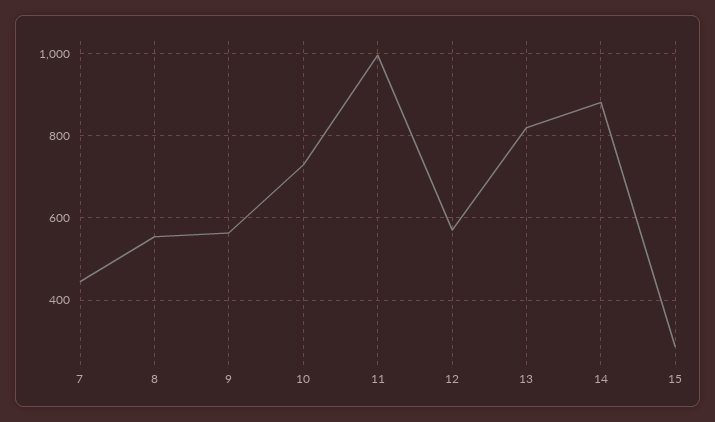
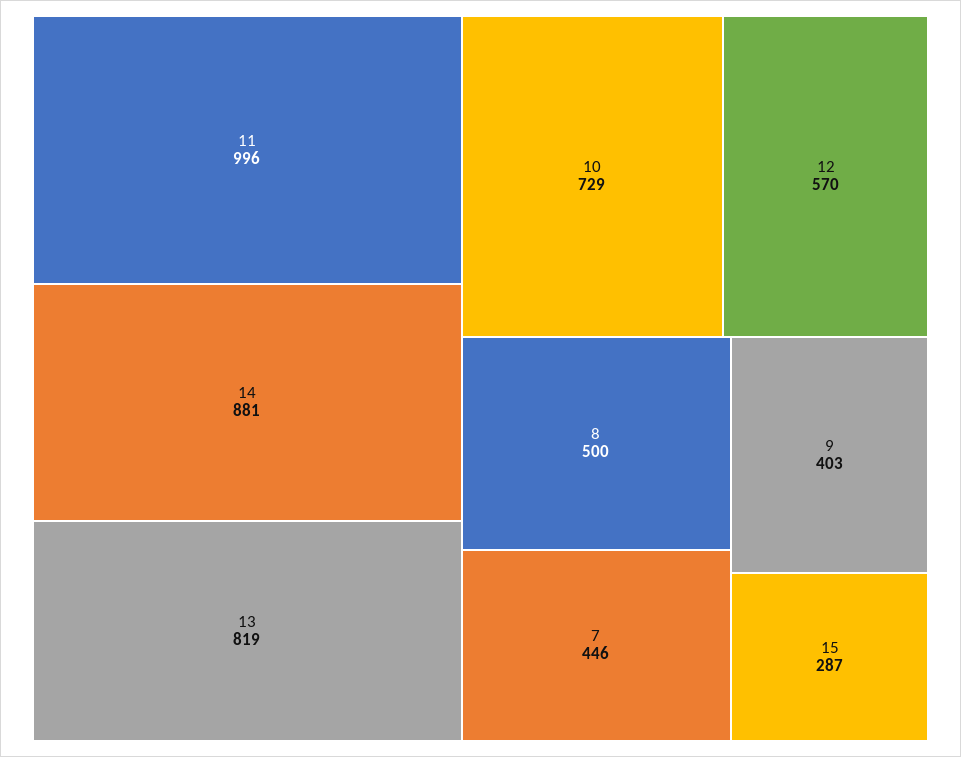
  {
    "7": 446,
-   "8": 560,
+   "8": 500,
-   "9": 560,
+   "9": 403,
    "10": 729,
    "11": 996,
    "12": 570,
    "13": 819,
    "14": 881,
    "15": 287
  }

